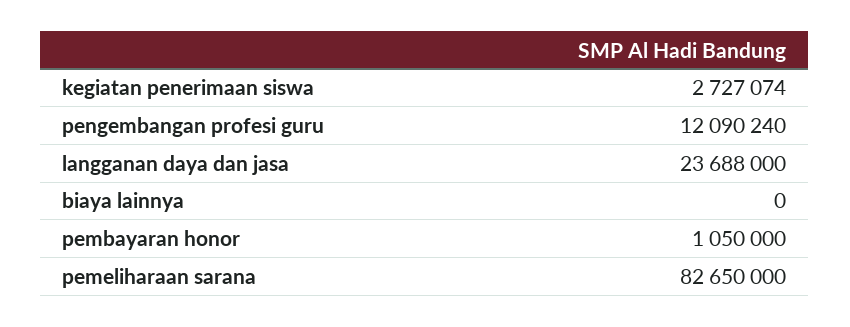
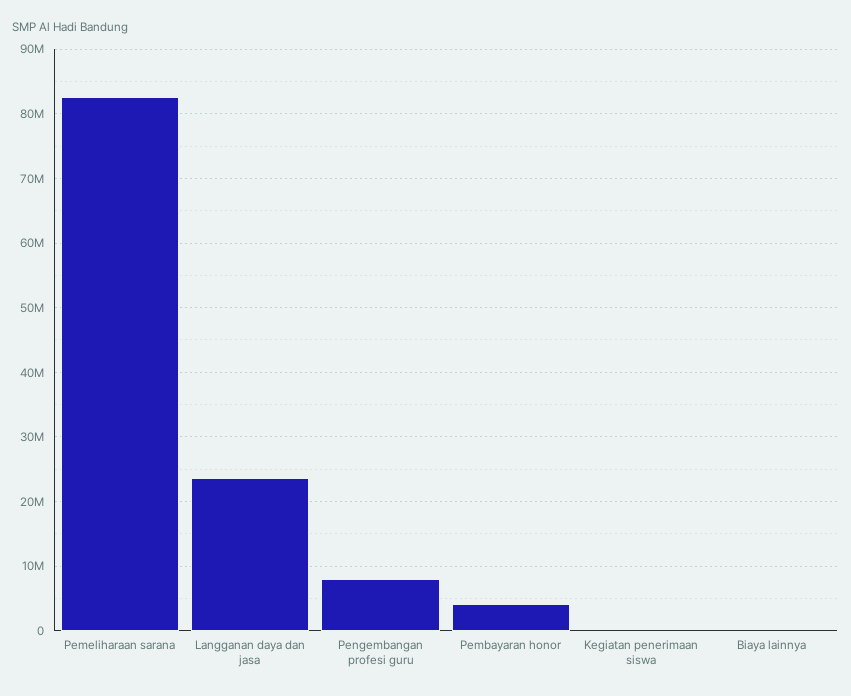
  {
-   "kegiatan penerimaan siswa": 2727074,
+   "kegiatan penerimaan siswa": 0,
-   "pengembangan profesi guru": 12090240,
+   "pengembangan profesi guru": 8000000,
    "langganan daya dan jasa": 23688000,
    "biaya lainnya": 0,
-   "pembayaran honor": 1050000,
+   "pembayaran honor": 4000000,
    "pemeliharaan sarana": 82650000
  }

